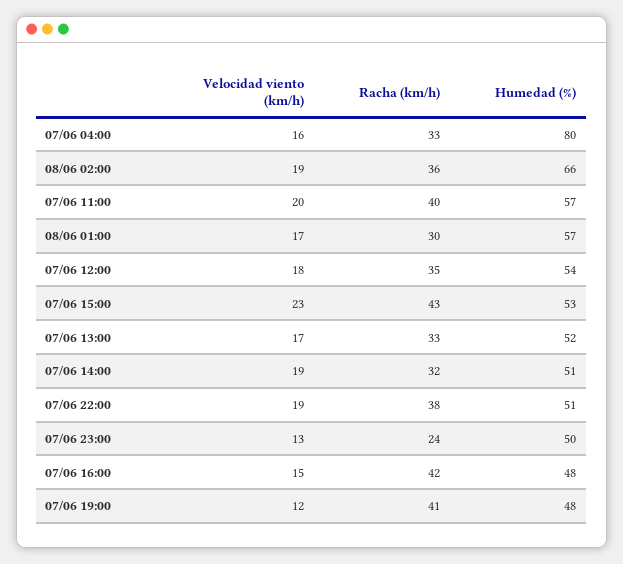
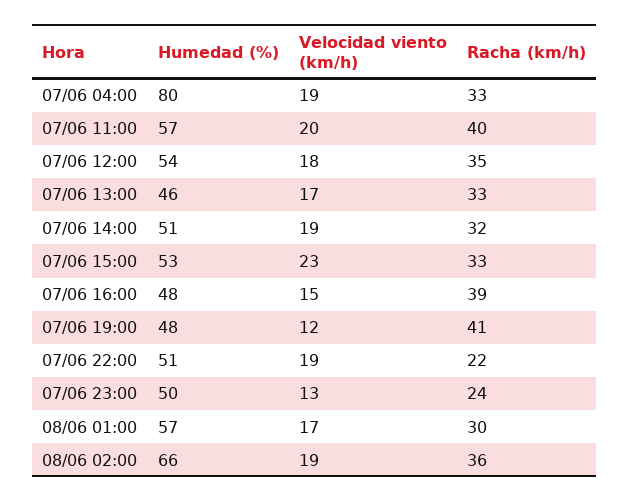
  {
    "Velocidad viento (km/h)": {
-     "07/06 04:00": 16,
+     "07/06 04:00": 19,
      "08/06 02:00": 19,
      "07/06 11:00": 20,
      "08/06 01:00": 17,
      "07/06 12:00": 18,
      "07/06 15:00": 23,
      "07/06 13:00": 17,
      "07/06 14:00": 19,
      "07/06 22:00": 19,
      "07/06 23:00": 13,
      "07/06 16:00": 15,
      "07/06 19:00": 12
    },
    "Racha (km/h)": {
      "07/06 04:00": 33,
      "08/06 02:00": 36,
      "07/06 11:00": 40,
      "08/06 01:00": 30,
      "07/06 12:00": 35,
-     "07/06 15:00": 43,
+     "07/06 15:00": 33,
      "07/06 13:00": 33,
      "07/06 14:00": 32,
-     "07/06 22:00": 38,
+     "07/06 22:00": 22,
      "07/06 23:00": 24,
-     "07/06 16:00": 42,
+     "07/06 16:00": 39,
      "07/06 19:00": 41
    },
    "Humedad (%)": {
      "07/06 04:00": 80,
      "08/06 02:00": 66,
      "07/06 11:00": 57,
      "08/06 01:00": 57,
      "07/06 12:00": 54,
      "07/06 15:00": 53,
-     "07/06 13:00": 52,
+     "07/06 13:00": 46,
      "07/06 14:00": 51,
      "07/06 22:00": 51,
      "07/06 23:00": 50,
      "07/06 16:00": 48,
      "07/06 19:00": 48
    }
  }

